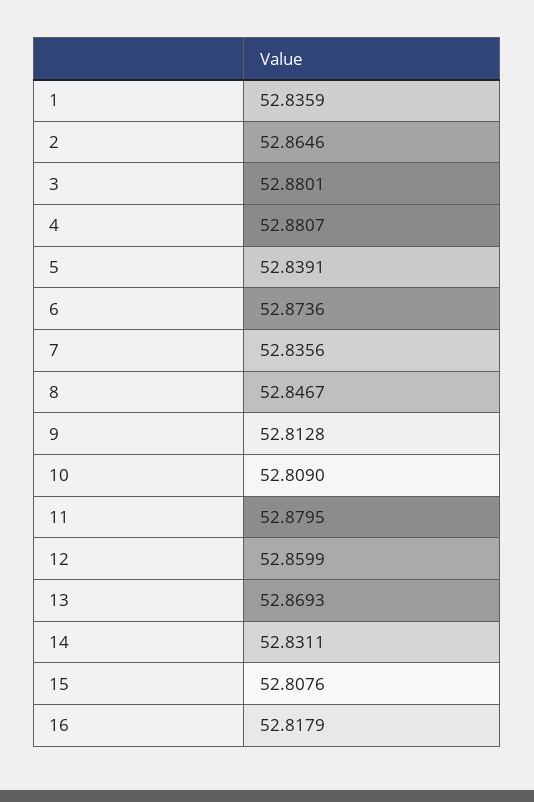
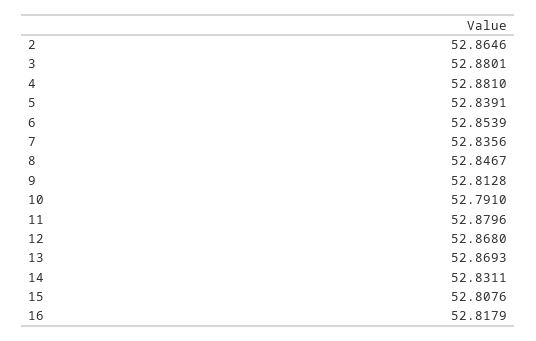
  {
-   "1": 52.8359,
    "2": 52.8646,
    "3": 52.8801,
-   "4": 52.8807,
+   "4": 52.881,
    "5": 52.8391,
-   "6": 52.8736,
+   "6": 52.8539,
    "7": 52.8356,
    "8": 52.8467,
    "9": 52.8128,
-   "10": 52.809,
+   "10": 52.791,
-   "11": 52.8795,
+   "11": 52.8796,
-   "12": 52.8599,
+   "12": 52.868,
    "13": 52.8693,
    "14": 52.8311,
    "15": 52.8076,
    "16": 52.8179
  }

